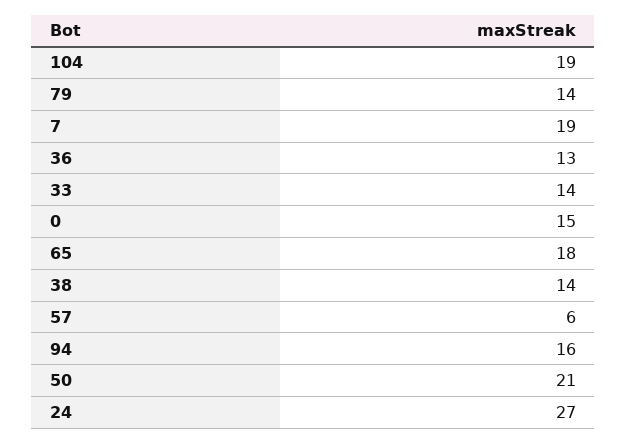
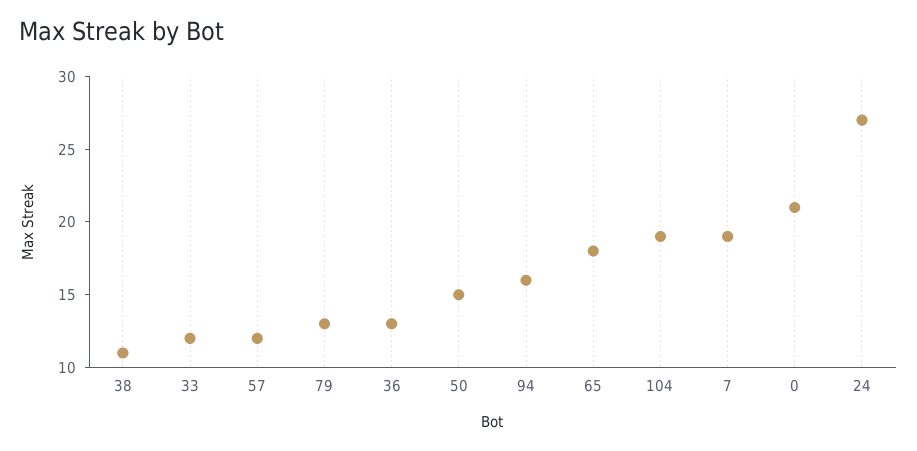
  {
    "104": 19,
-   "79": 14,
+   "79": 13,
    "7": 19,
    "36": 13,
-   "33": 14,
+   "33": 12,
-   "0": 15,
+   "0": 21,
    "65": 18,
-   "38": 14,
+   "38": 11,
-   "57": 6,
+   "57": 12,
    "94": 16,
-   "50": 21,
+   "50": 15,
    "24": 27
  }

